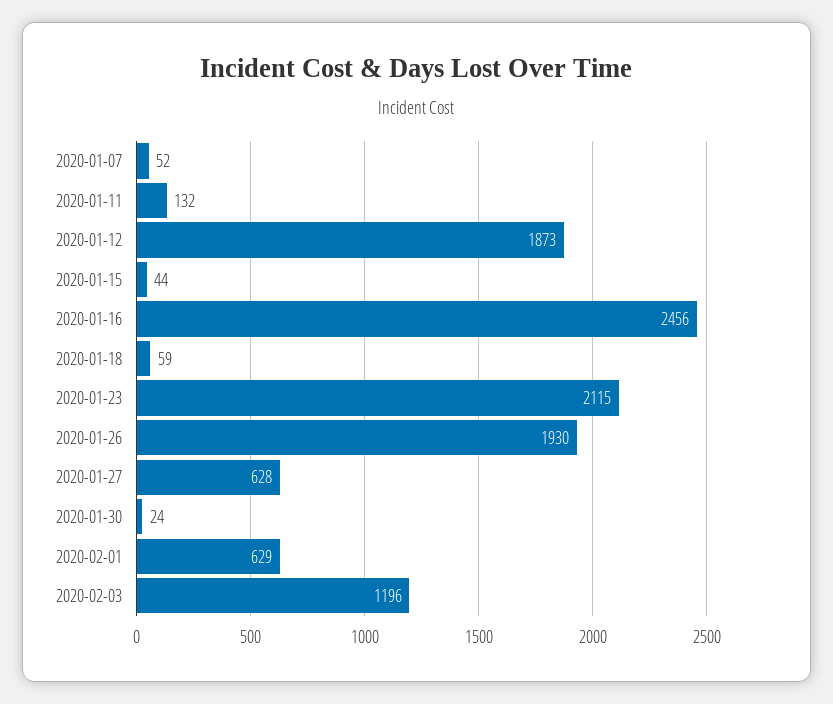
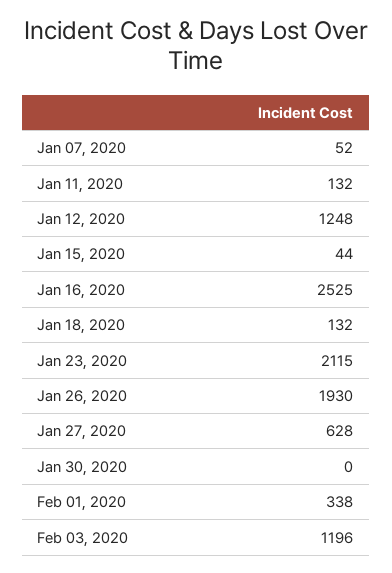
  {
    "2020-01-07": 52,
    "2020-01-11": 132,
-   "2020-01-12": 1873,
+   "2020-01-12": 1248,
    "2020-01-15": 44,
-   "2020-01-16": 2456,
+   "2020-01-16": 2525,
-   "2020-01-18": 59,
+   "2020-01-18": 132,
    "2020-01-23": 2115,
    "2020-01-26": 1930,
    "2020-01-27": 628,
-   "2020-01-30": 24,
+   "2020-01-30": 0,
-   "2020-02-01": 629,
+   "2020-02-01": 338,
    "2020-02-03": 1196
  }

